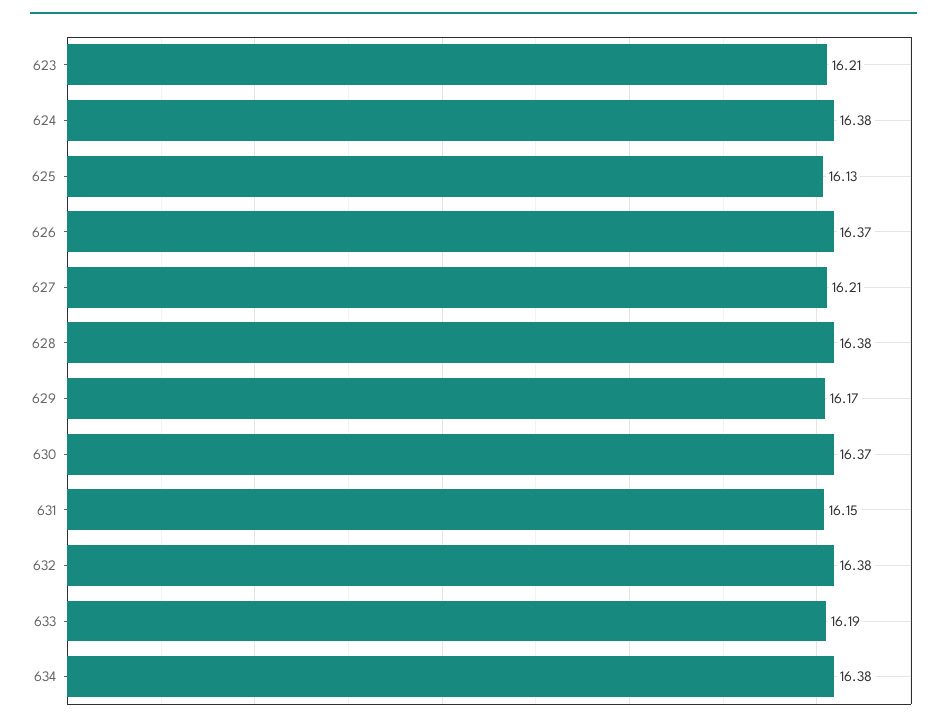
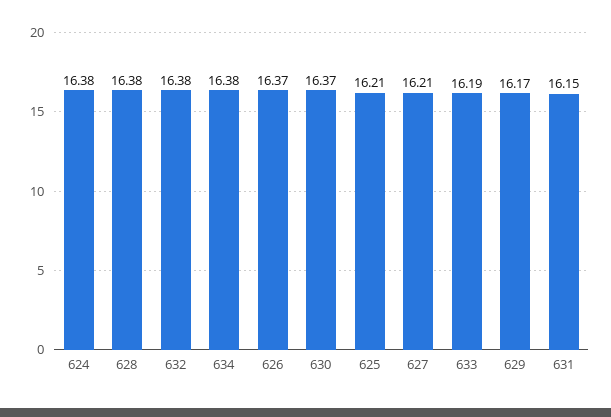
  {
-   "623": 16.21,
    "624": 16.38,
-   "625": 16.13,
+   "625": 16.21,
    "626": 16.37,
    "627": 16.21,
    "628": 16.38,
    "629": 16.17,
    "630": 16.37,
    "631": 16.15,
    "632": 16.38,
    "633": 16.19,
    "634": 16.38
  }

